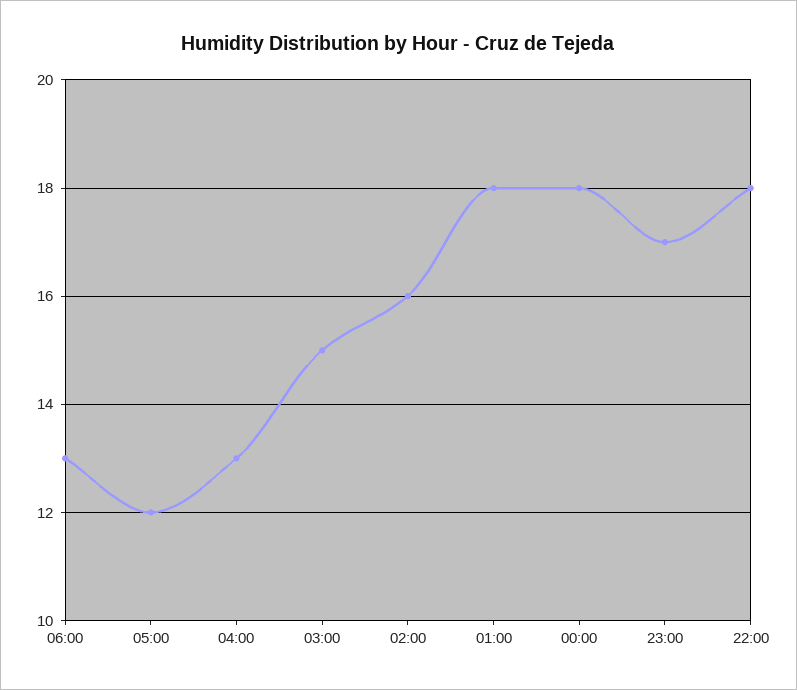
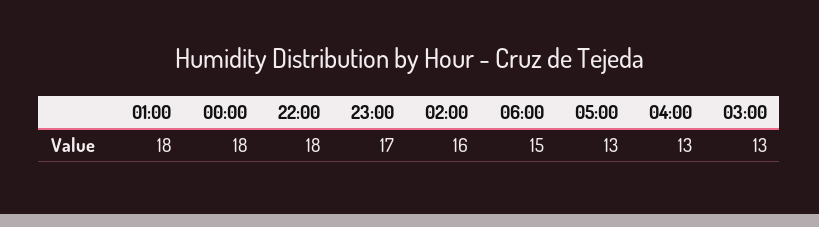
  {
-   "06:00": 13,
+   "06:00": 15,
-   "05:00": 12,
+   "05:00": 13,
    "04:00": 13,
-   "03:00": 15,
+   "03:00": 13,
    "02:00": 16,
    "01:00": 18,
    "00:00": 18,
    "23:00": 17,
    "22:00": 18
  }

